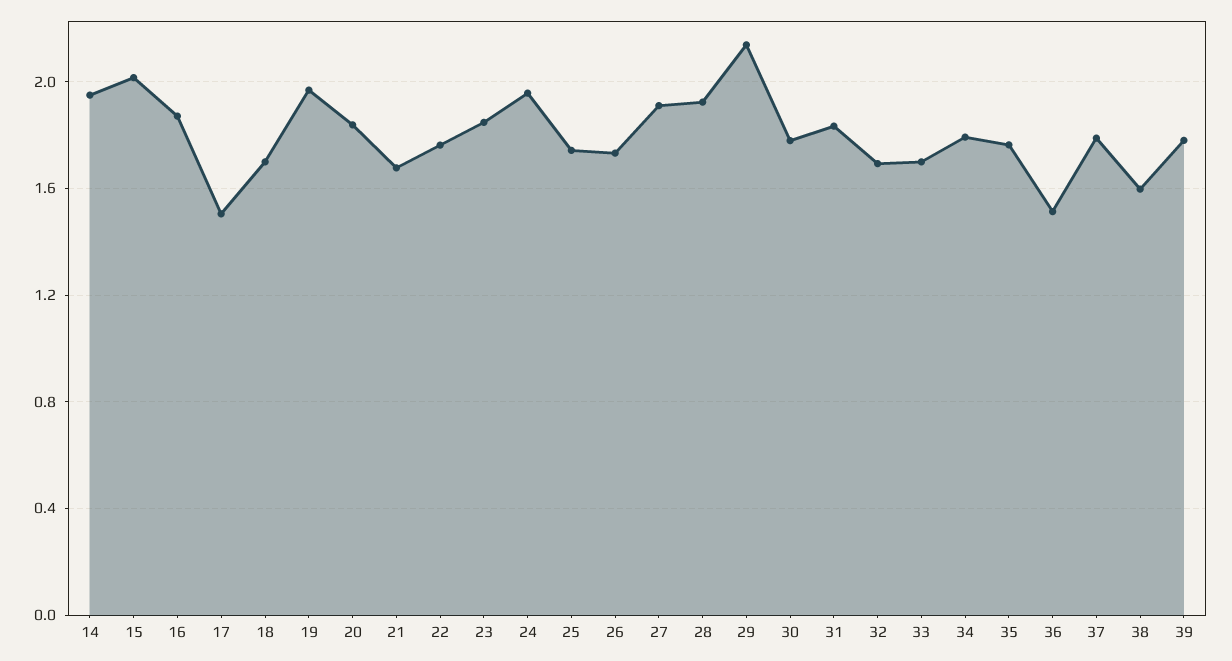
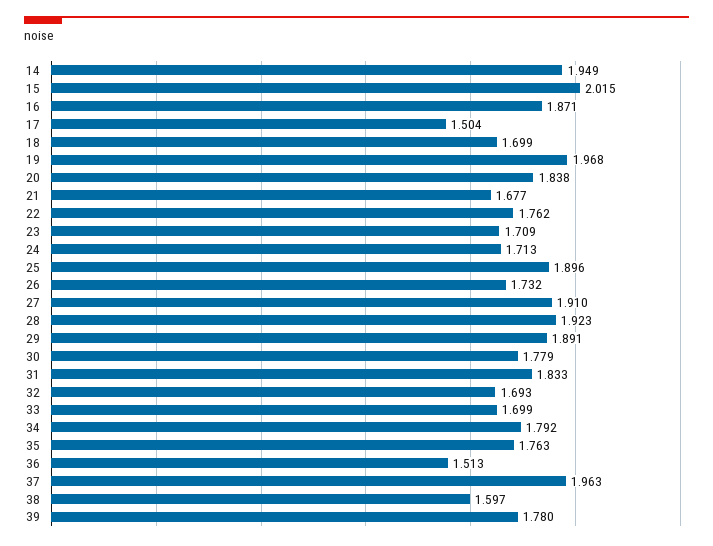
  {
    "14": 1.949,
    "15": 2.015,
    "16": 1.871,
    "17": 1.504,
    "18": 1.699,
    "19": 1.968,
    "20": 1.838,
    "21": 1.677,
    "22": 1.762,
-   "23": 1.85,
+   "23": 1.709,
-   "24": 1.95,
+   "24": 1.713,
-   "25": 1.75,
+   "25": 1.896,
    "26": 1.732,
    "27": 1.91,
    "28": 1.923,
-   "29": 2.15,
+   "29": 1.891,
    "30": 1.779,
    "31": 1.833,
    "32": 1.693,
    "33": 1.699,
    "34": 1.792,
    "35": 1.763,
    "36": 1.513,
-   "37": 1.8,
+   "37": 1.963,
    "38": 1.597,
    "39": 1.78
  }

